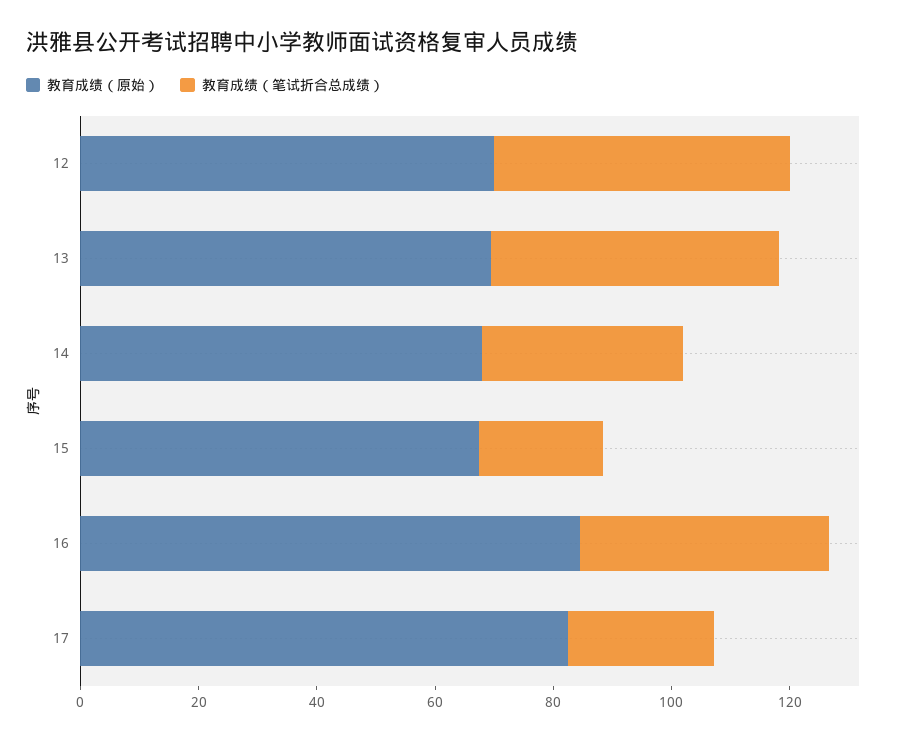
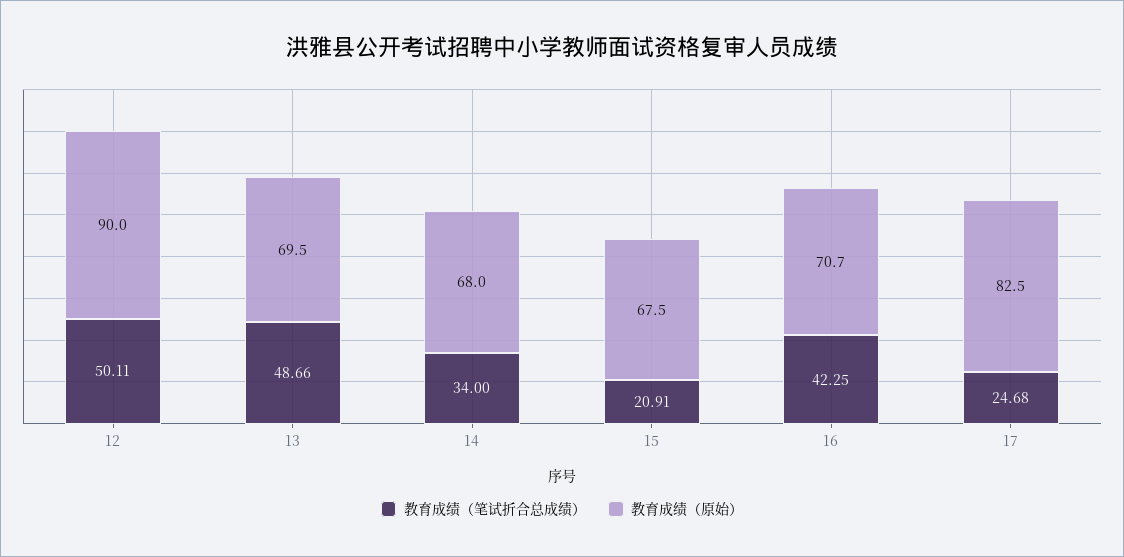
  {
    "教育成绩（原始）": {
-     "12": 70,
+     "12": 90,
      "13": 69.5,
      "14": 68,
      "15": 67.5,
-     "16": 85,
+     "16": 70.7,
      "17": 82.5
    },
    "教育成绩（笔试折合总成绩）": {
      "12": 50.11,
      "13": 48.66,
      "14": 34,
      "15": 20.91,
      "16": 42.25,
      "17": 24.68
    }
  }

